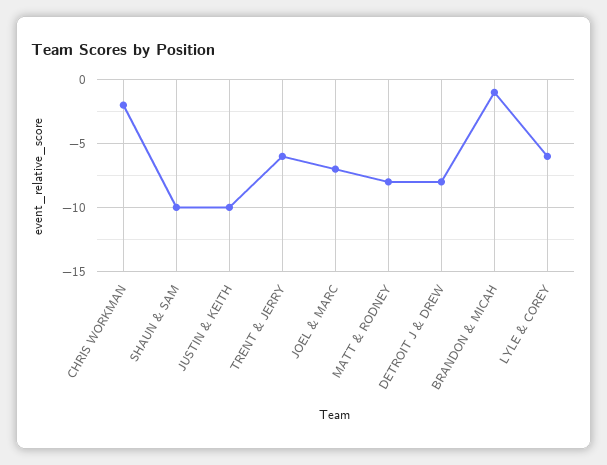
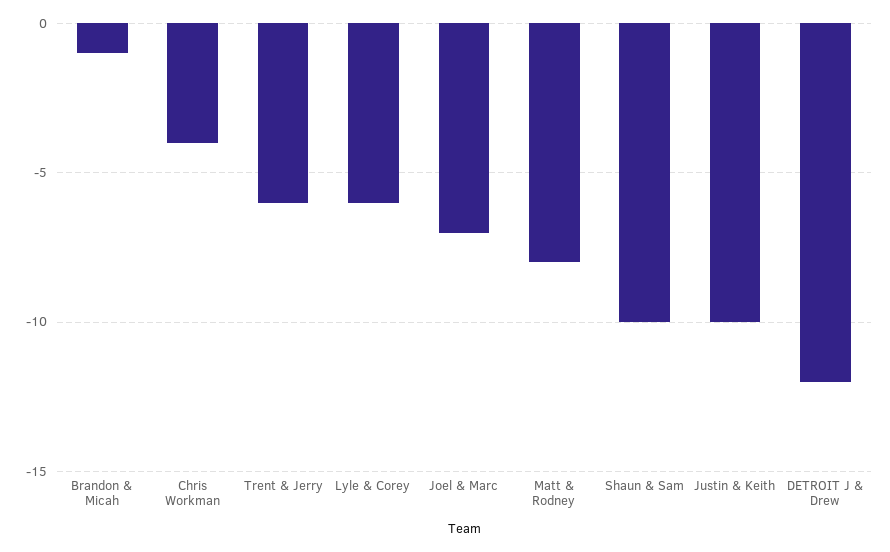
  {
-   "CHRIS WORKMAN": -2,
+   "CHRIS WORKMAN": -4,
    "SHAUN & SAM": -10,
    "JUSTIN & KEITH": -10,
    "TRENT & JERRY": -6,
    "JOEL & MARC": -7,
    "MATT & RODNEY": -8,
-   "DETROIT J & DREW": -8,
+   "DETROIT J & DREW": -12,
    "BRANDON & MICAH": -1,
    "LYLE & COREY": -6
  }

